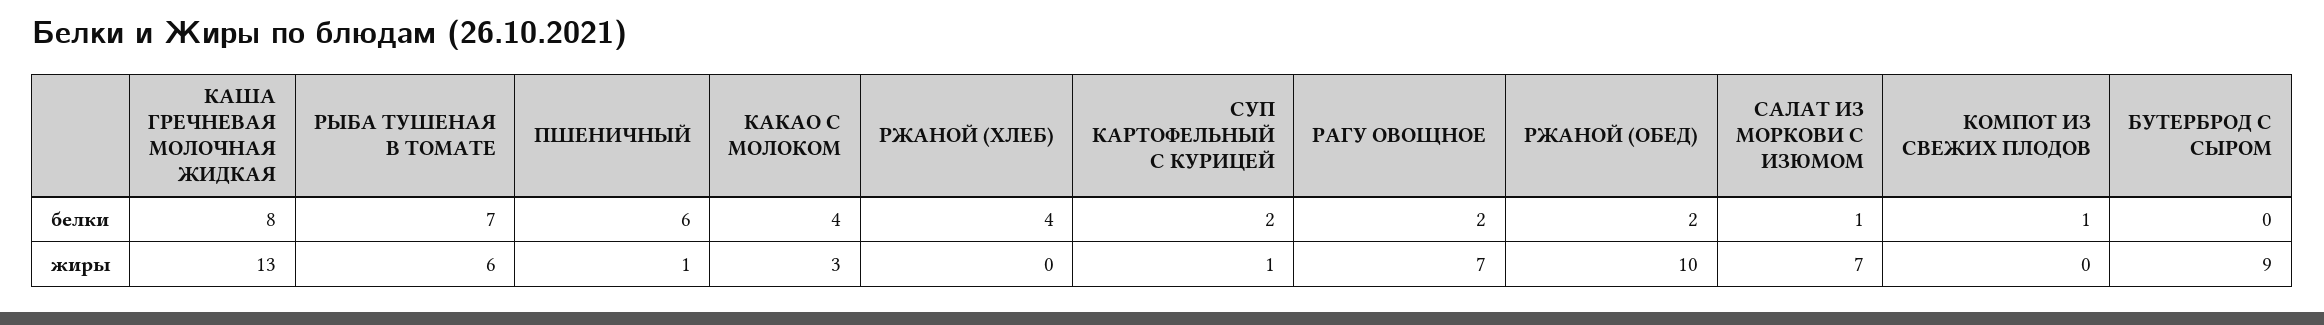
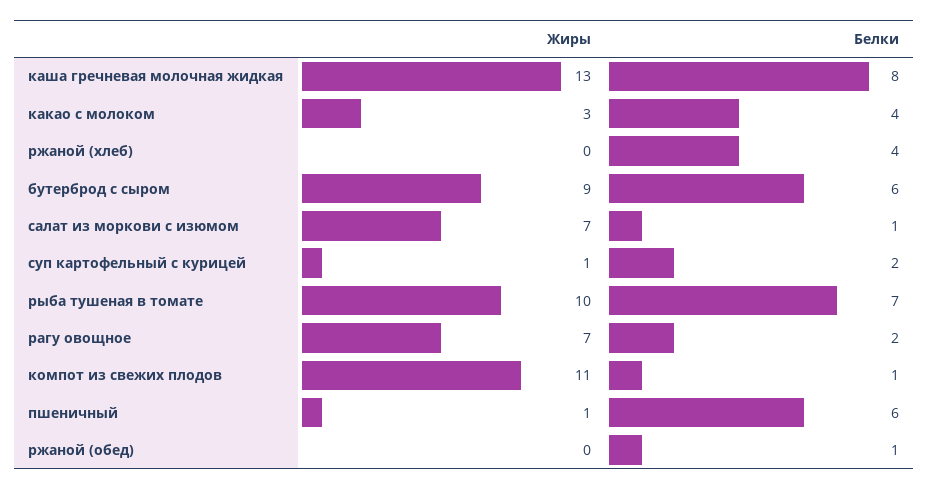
  {
    "КАША ГРЕЧНЕВАЯ МОЛОЧНАЯ ЖИДКАЯ": {
      "белки": 8,
      "жиры": 13
    },
    "РЫБА ТУШЕНАЯ В ТОМАТЕ": {
      "белки": 7,
-     "жиры": 6
+     "жиры": 10
    },
    "ПШЕНИЧНЫЙ": {
      "белки": 6,
      "жиры": 1
    },
    "КАКАО С МОЛОКОМ": {
      "белки": 4,
      "жиры": 3
    },
    "РЖАНОЙ (ХЛЕБ)": {
      "белки": 4,
      "жиры": 0
    },
    "СУП КАРТОФЕЛЬНЫЙ С КУРИЦЕЙ": {
      "белки": 2,
      "жиры": 1
    },
    "РАГУ ОВОЩНОЕ": {
      "белки": 2,
      "жиры": 7
    },
    "РЖАНОЙ (ОБЕД)": {
-     "белки": 2,
+     "белки": 1,
-     "жиры": 10
+     "жиры": 0
    },
    "САЛАТ ИЗ МОРКОВИ С ИЗЮМОМ": {
      "белки": 1,
      "жиры": 7
    },
    "КОМПОТ ИЗ СВЕЖИХ ПЛОДОВ": {
      "белки": 1,
-     "жиры": 0
+     "жиры": 11
    },
    "БУТЕРБРОД С СЫРОМ": {
-     "белки": 0,
+     "белки": 6,
      "жиры": 9
    }
  }

